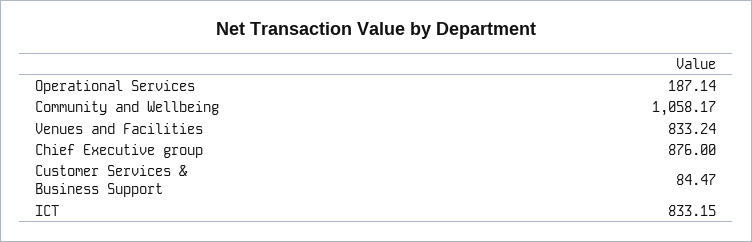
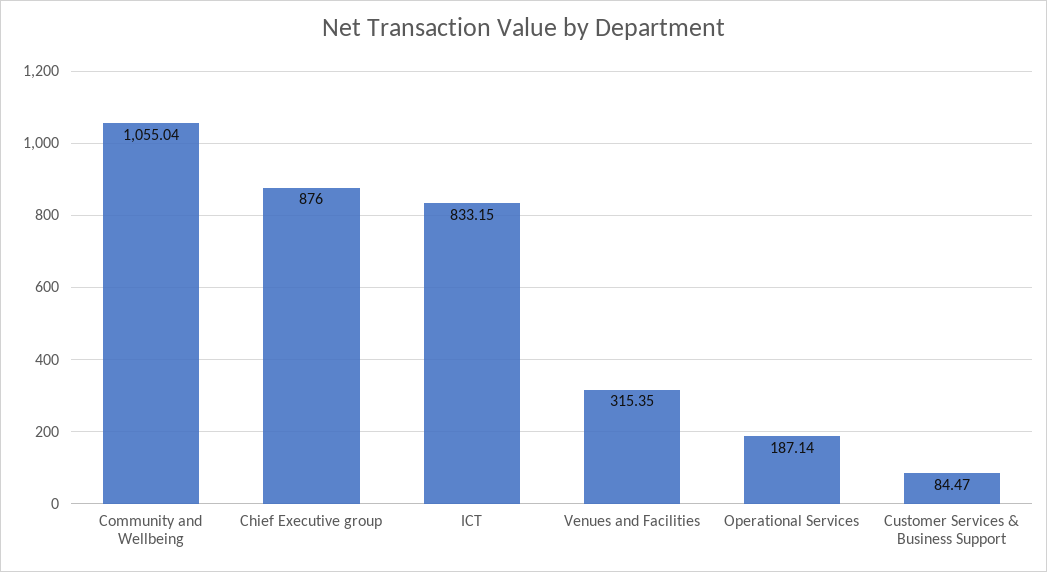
  {
    "Operational Services": 187.14,
-   "Community and Wellbeing": 1058.17,
+   "Community and Wellbeing": 1055.04,
-   "Venues and Facilities": 833.24,
+   "Venues and Facilities": 315.35,
    "Chief Executive group": 876,
    "Customer Services & Business Support": 84.47,
    "ICT": 833.15
  }

